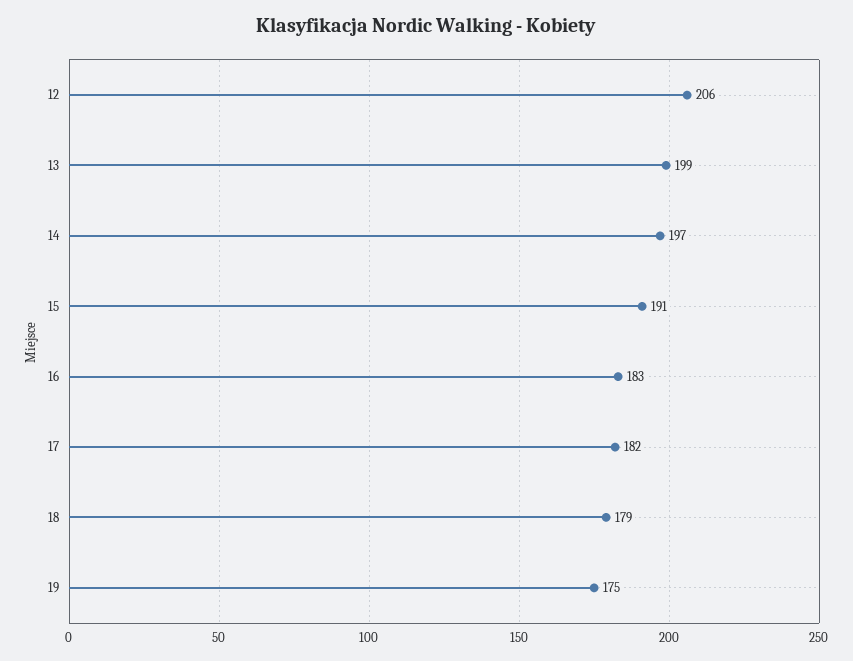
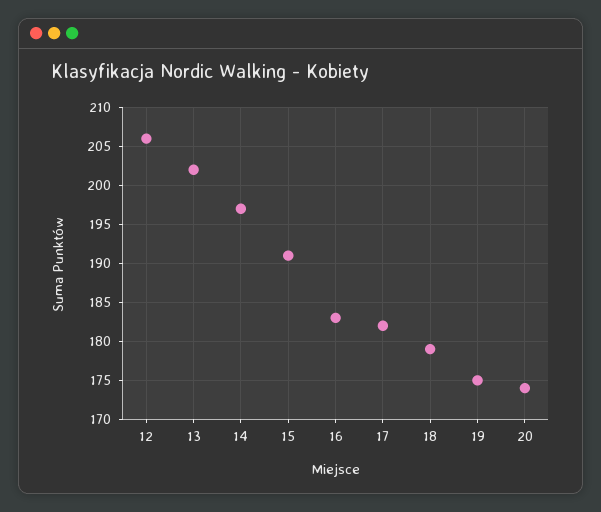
  {
    "12": 206,
-   "13": 199,
+   "13": 202,
    "14": 197,
    "15": 191,
    "16": 183,
    "17": 182,
    "18": 179,
-   "19": 175
+   "19": 175,
+   "20": 174
  }

